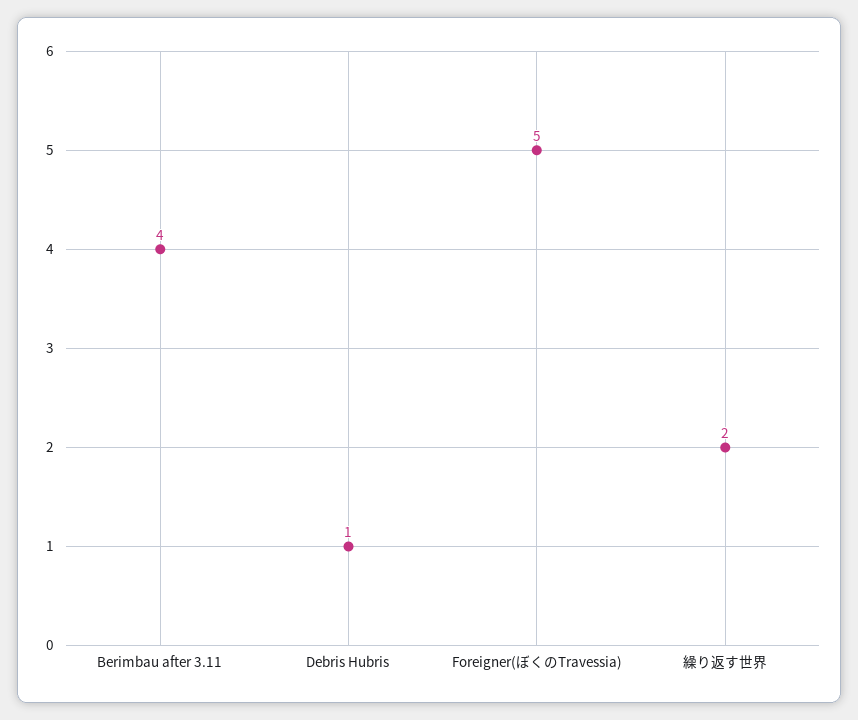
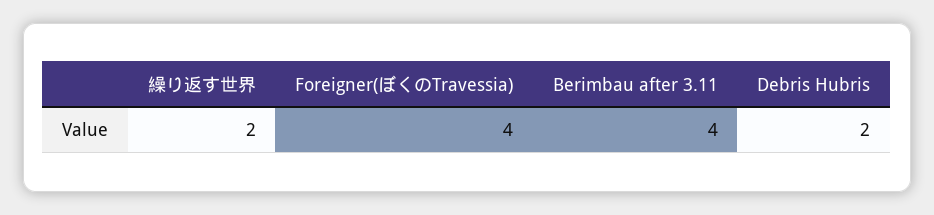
  {
    "Berimbau after 3.11": 4,
-   "Debris Hubris": 1,
+   "Debris Hubris": 2,
-   "Foreigner(ぼくのTravessia)": 5,
+   "Foreigner(ぼくのTravessia)": 4,
    "繰り返す世界": 2
  }

